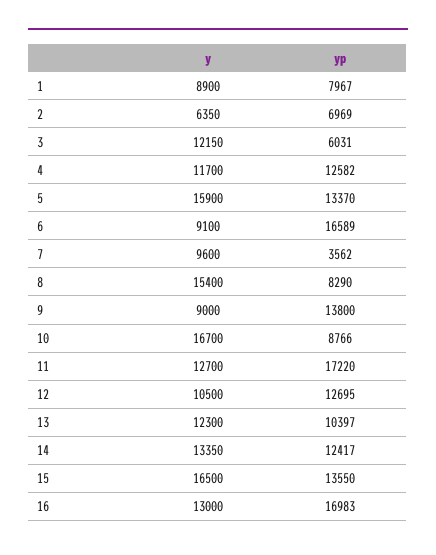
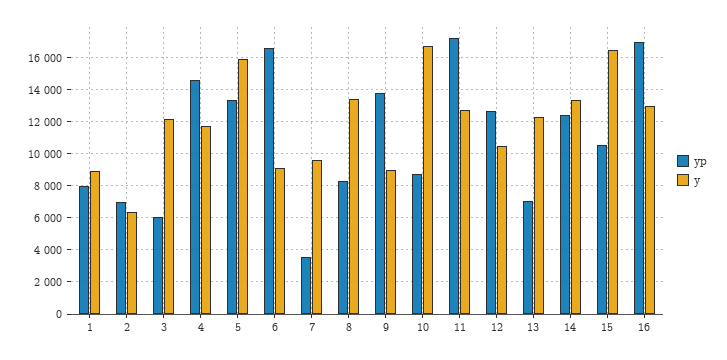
  {
    "y": {
      "1": 8900,
      "2": 6350,
      "3": 12150,
      "4": 11700,
      "5": 15900,
      "6": 9100,
      "7": 9600,
-     "8": 15400,
+     "8": 13500,
      "9": 9000,
      "10": 16700,
      "11": 12700,
      "12": 10500,
      "13": 12300,
      "14": 13350,
      "15": 16500,
      "16": 13000
    },
    "yp": {
      "1": 7967,
      "2": 6969,
      "3": 6031,
-     "4": 12582,
+     "4": 14500,
      "5": 13370,
      "6": 16589,
      "7": 3562,
      "8": 8290,
      "9": 13800,
      "10": 8766,
      "11": 17220,
      "12": 12695,
-     "13": 10397,
+     "13": 7000,
      "14": 12417,
-     "15": 13550,
+     "15": 10500,
      "16": 16983
    }
  }

